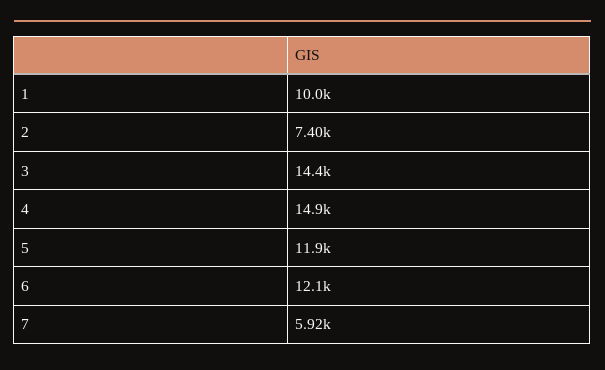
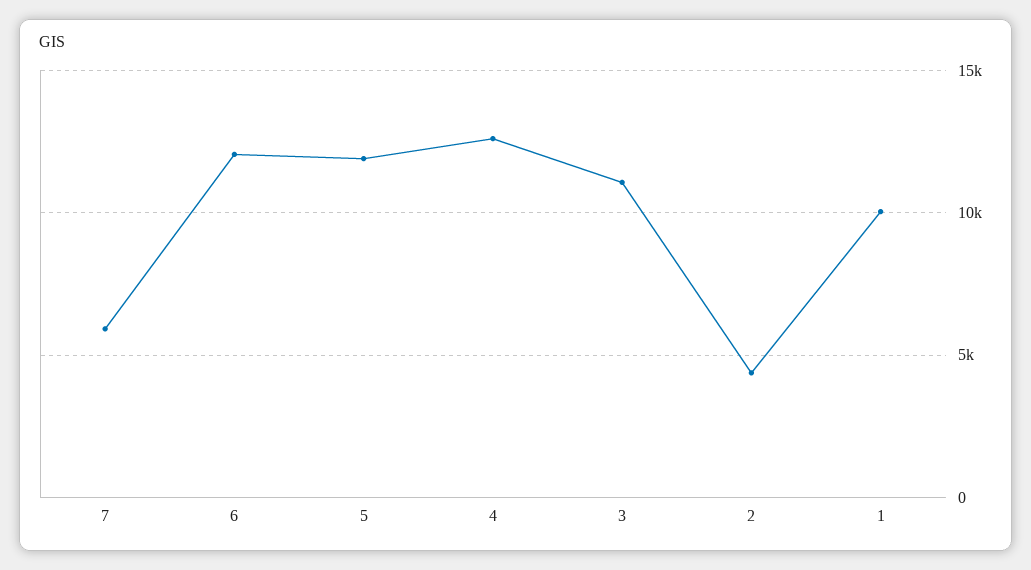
  {
    "1": 10000,
-   "2": 7400,
+   "2": 4500,
-   "3": 14400,
+   "3": 11000,
-   "4": 14900,
+   "4": 12500,
    "5": 11900,
    "6": 12100,
    "7": 5920
  }

